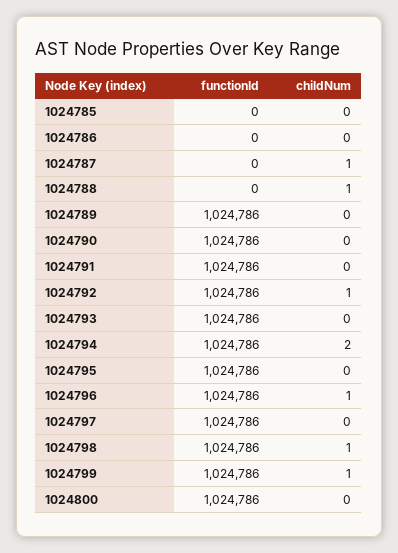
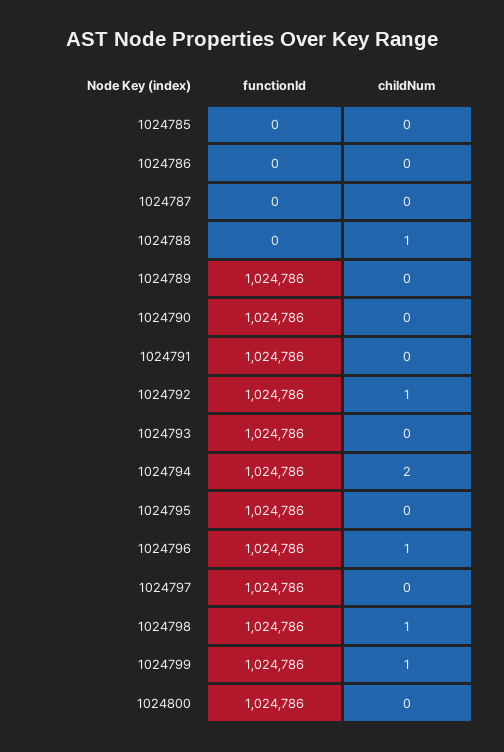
  {
    "functionId": {
      "1024785": 0,
      "1024786": 0,
      "1024787": 0,
      "1024788": 0,
      "1024789": 1024786,
      "1024790": 1024786,
      "1024791": 1024786,
      "1024792": 1024786,
      "1024793": 1024786,
      "1024794": 1024786,
      "1024795": 1024786,
      "1024796": 1024786,
      "1024797": 1024786,
      "1024798": 1024786,
      "1024799": 1024786,
      "1024800": 1024786
    },
    "childNum": {
      "1024785": 0,
      "1024786": 0,
-     "1024787": 1,
+     "1024787": 0,
      "1024788": 1,
      "1024789": 0,
      "1024790": 0,
      "1024791": 0,
      "1024792": 1,
      "1024793": 0,
      "1024794": 2,
      "1024795": 0,
      "1024796": 1,
      "1024797": 0,
      "1024798": 1,
      "1024799": 1,
      "1024800": 0
    }
  }

